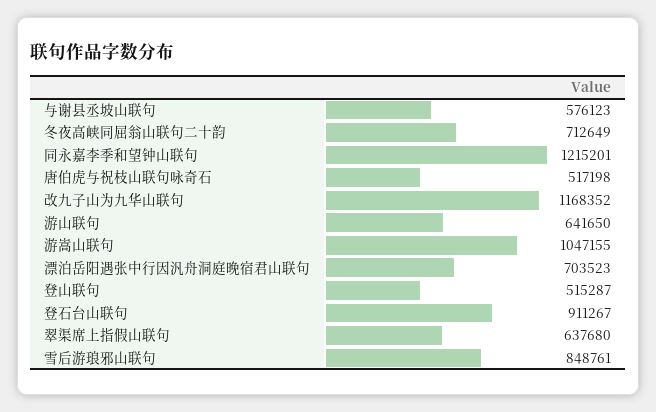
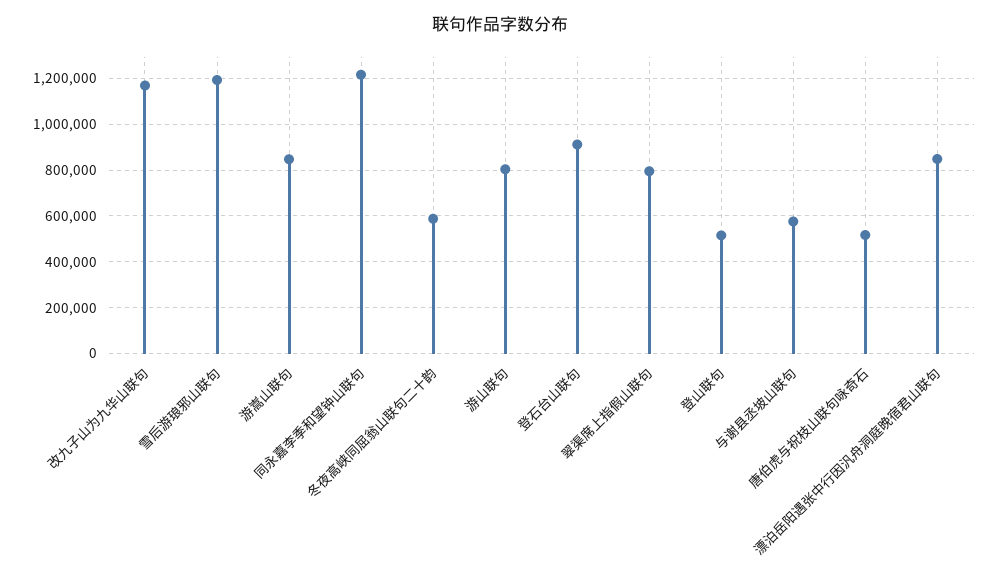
  {
    "与谢县丞坡山联句": 576123,
-   "冬夜高峡同屈翁山联句二十韵": 712649,
+   "冬夜高峡同屈翁山联句二十韵": 600000,
    "同永嘉李季和望钟山联句": 1215201,
    "唐伯虎与祝枝山联句咏奇石": 517198,
    "改九子山为九华山联句": 1168352,
-   "游山联句": 641650,
+   "游山联句": 800000,
-   "游嵩山联句": 1047155,
+   "游嵩山联句": 850000,
-   "漂泊岳阳遇张中行因汎舟洞庭晚宿君山联句": 703523,
+   "漂泊岳阳遇张中行因汎舟洞庭晚宿君山联句": 850000,
    "登山联句": 515287,
    "登石台山联句": 911267,
-   "翠渠席上指假山联句": 637680,
+   "翠渠席上指假山联句": 800000,
-   "雪后游琅邪山联句": 848761
+   "雪后游琅邪山联句": 1200000
  }

